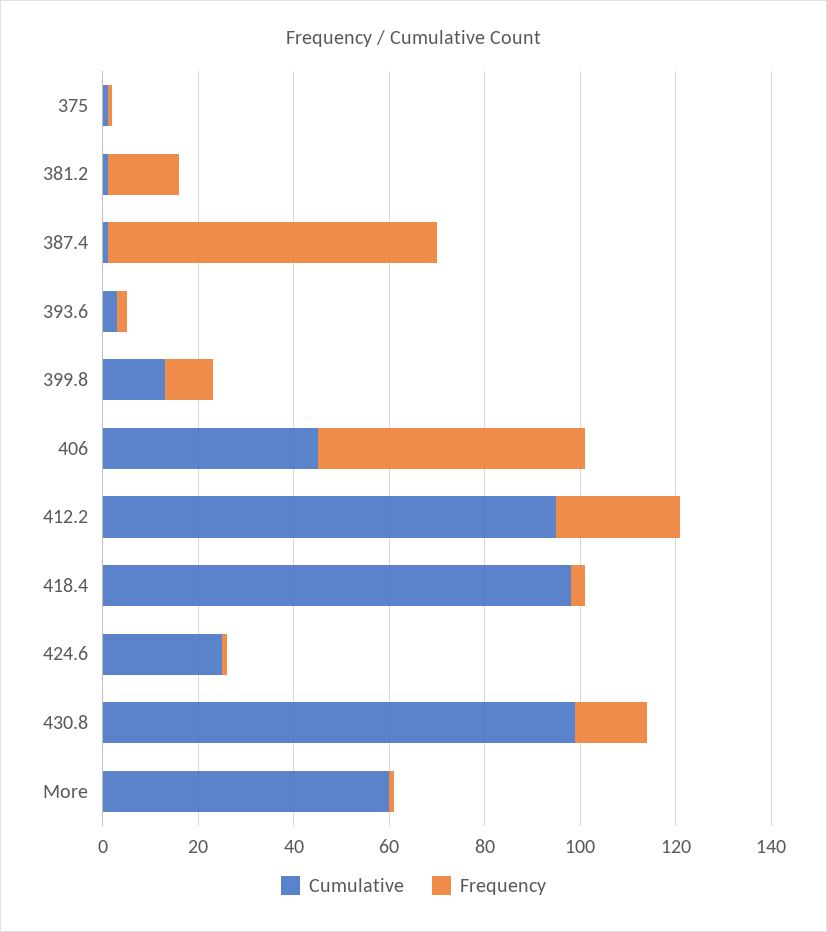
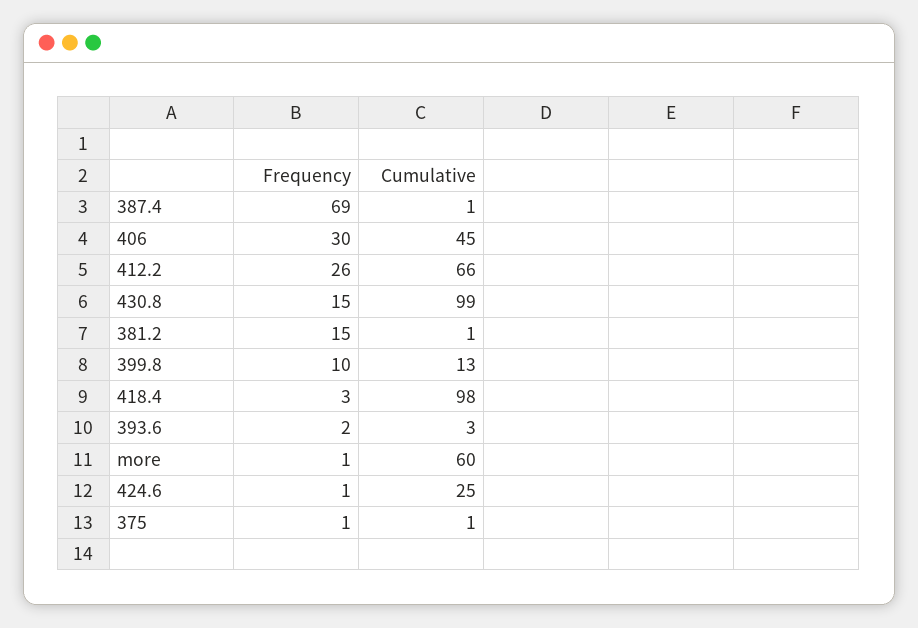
  {
    "Cumulative": {
      "375": 1,
      "381.2": 1,
      "387.4": 1,
      "393.6": 3,
      "399.8": 13,
      "406": 45,
-     "412.2": 95,
+     "412.2": 66,
      "418.4": 98,
      "424.6": 25,
      "430.8": 99,
      "More": 60
    },
    "Frequency": {
      "375": 1,
      "381.2": 15,
      "387.4": 69,
      "393.6": 2,
      "399.8": 10,
-     "406": 55,
+     "406": 30,
      "412.2": 26,
      "418.4": 3,
      "424.6": 1,
      "430.8": 15,
      "More": 1
    }
  }

